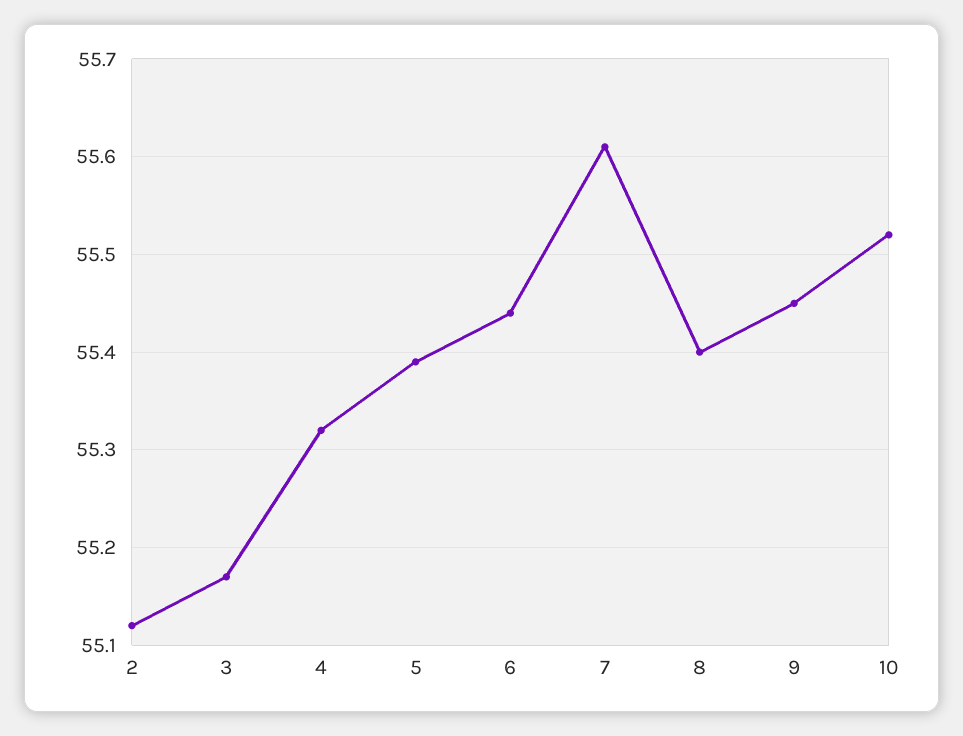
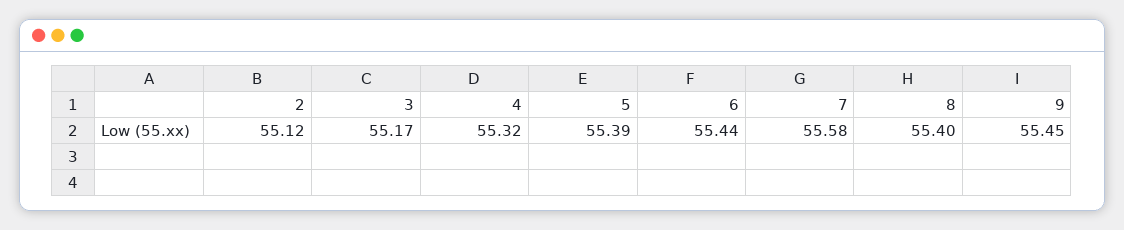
  {
    "2": 55.12,
    "3": 55.17,
    "4": 55.32,
    "5": 55.39,
    "6": 55.44,
-   "7": 55.61,
+   "7": 55.58,
    "8": 55.4,
-   "9": 55.45,
+   "9": 55.45
-   "10": 55.52
  }

